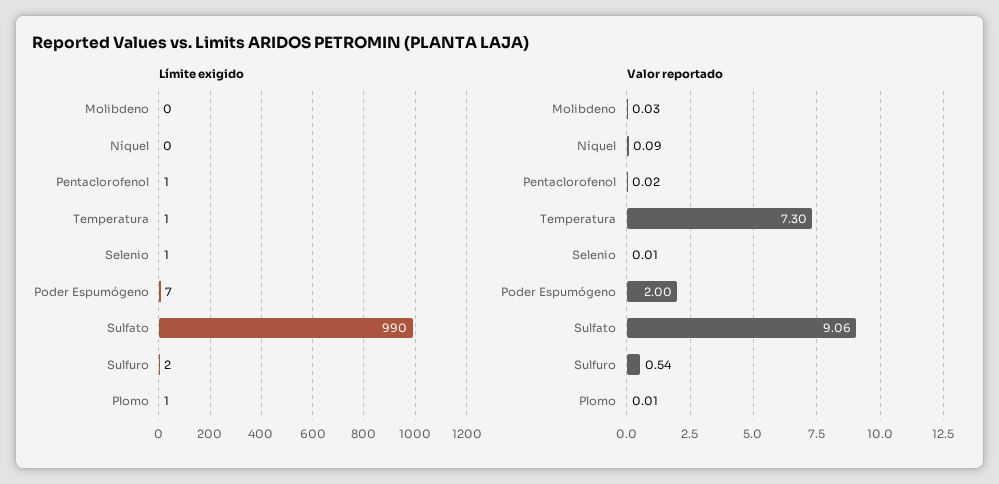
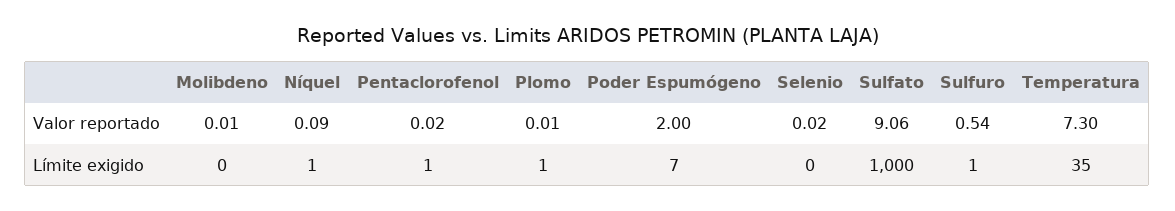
  {
    "Límite exigido": {
      "Molibdeno": 0,
-     "Níquel": 0,
+     "Níquel": 1,
      "Pentaclorofenol": 1,
-     "Temperatura": 1,
+     "Temperatura": 35,
-     "Selenio": 1,
+     "Selenio": 0,
      "Poder Espumógeno": 7,
-     "Sulfato": 990,
+     "Sulfato": 1000,
-     "Sulfuro": 2,
+     "Sulfuro": 1,
      "Plomo": 1
    },
    "Valor reportado": {
-     "Molibdeno": 0.03,
+     "Molibdeno": 0.01,
      "Níquel": 0.09,
      "Pentaclorofenol": 0.02,
      "Temperatura": 7.3,
-     "Selenio": 0.01,
+     "Selenio": 0.02,
      "Poder Espumógeno": 2,
      "Sulfato": 9.06,
      "Sulfuro": 0.54,
      "Plomo": 0.01
    }
  }

